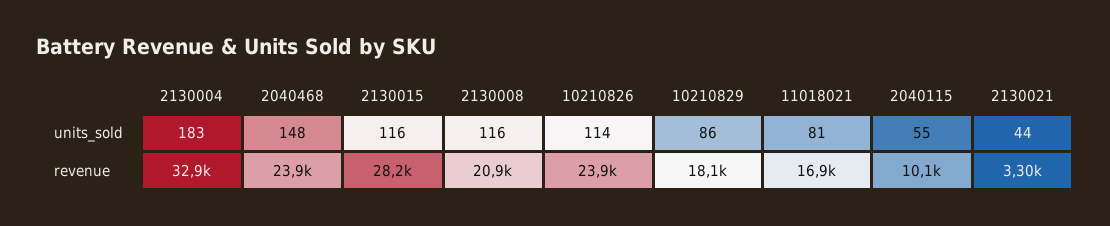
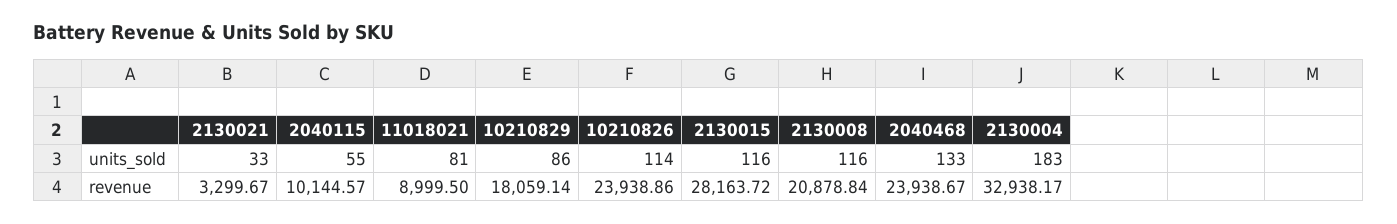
  {
    "2130004": {
      "units_sold": 183,
      "revenue": 32938.17
    },
    "2040468": {
-     "units_sold": 148,
+     "units_sold": 133,
      "revenue": 23938.67
    },
    "2130015": {
      "units_sold": 116,
      "revenue": 28163.72
    },
    "2130008": {
      "units_sold": 116,
      "revenue": 20878.84
    },
    "10210826": {
      "units_sold": 114,
      "revenue": 23938.86
    },
    "10210829": {
      "units_sold": 86,
      "revenue": 18059.14
    },
    "11018021": {
      "units_sold": 81,
-     "revenue": 16900
+     "revenue": 8999.5
    },
    "2040115": {
      "units_sold": 55,
      "revenue": 10144.57
    },
    "2130021": {
-     "units_sold": 44,
+     "units_sold": 33,
      "revenue": 3299.67
    }
  }

